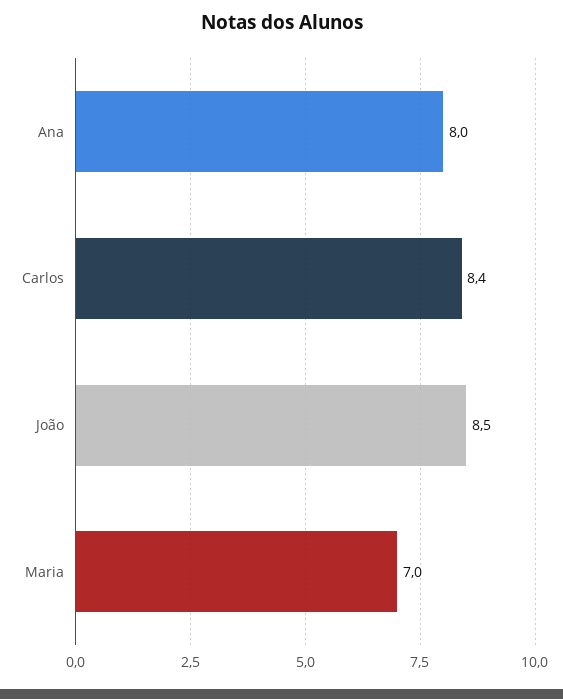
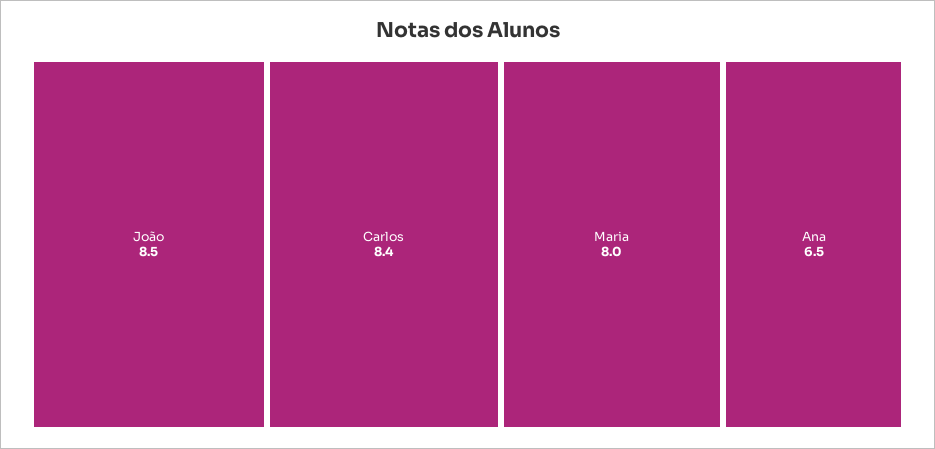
  {
-   "Ana": 8,
+   "Ana": 6.5,
    "Carlos": 8.4,
    "João": 8.5,
-   "Maria": 7
+   "Maria": 8
  }

